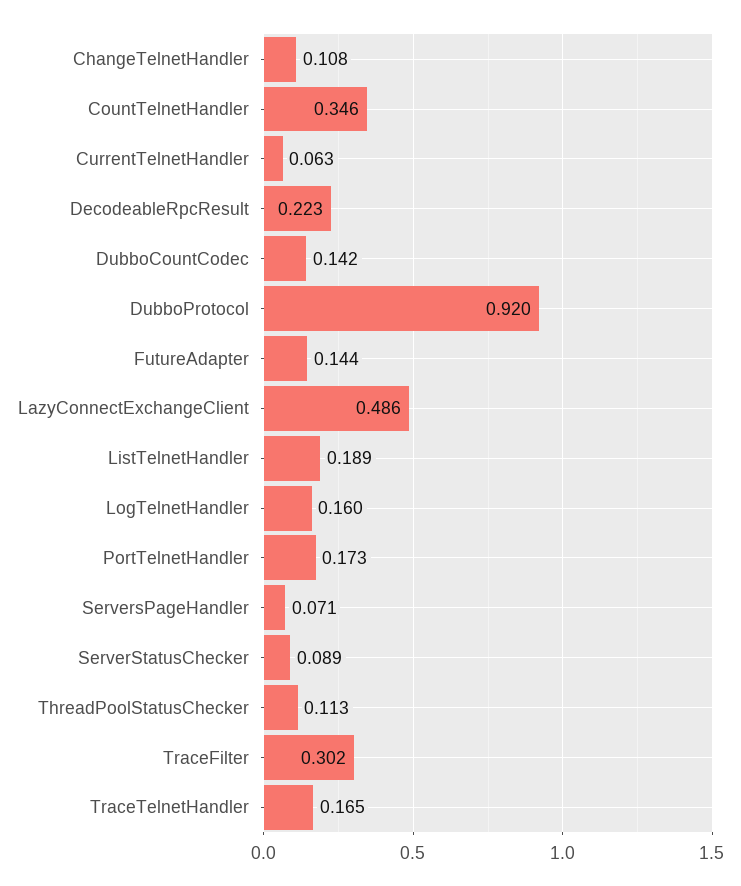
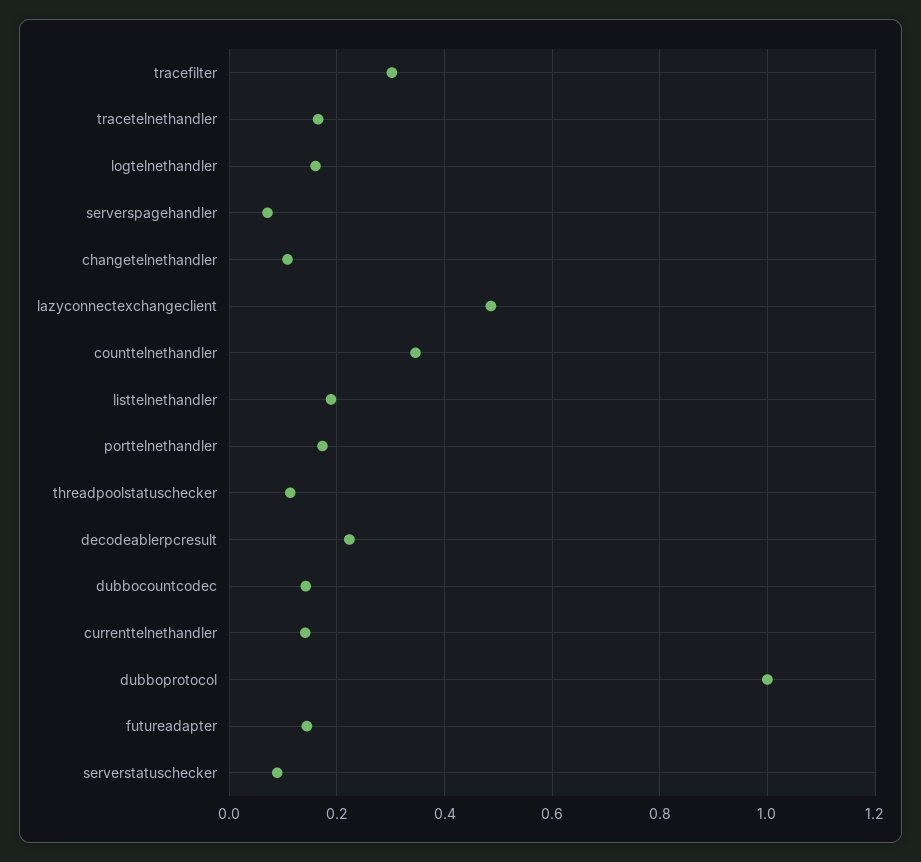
  {
    "ChangeTelnetHandler": 0.108,
    "CountTelnetHandler": 0.346,
-   "CurrentTelnetHandler": 0.063,
+   "CurrentTelnetHandler": 0.14,
    "DecodeableRpcResult": 0.223,
    "DubboCountCodec": 0.142,
-   "DubboProtocol": 0.92,
+   "DubboProtocol": 1,
    "FutureAdapter": 0.144,
    "LazyConnectExchangeClient": 0.486,
    "ListTelnetHandler": 0.189,
    "LogTelnetHandler": 0.16,
    "PortTelnetHandler": 0.173,
    "ServersPageHandler": 0.071,
    "ServerStatusChecker": 0.089,
    "ThreadPoolStatusChecker": 0.113,
    "TraceFilter": 0.302,
    "TraceTelnetHandler": 0.165
  }

